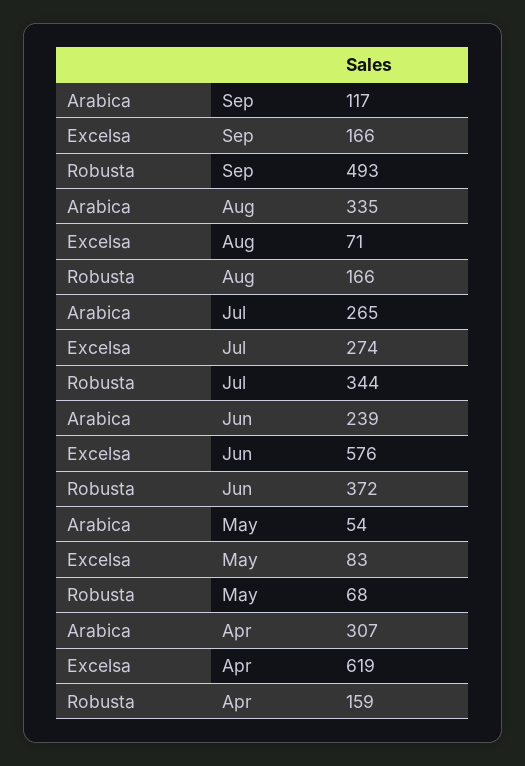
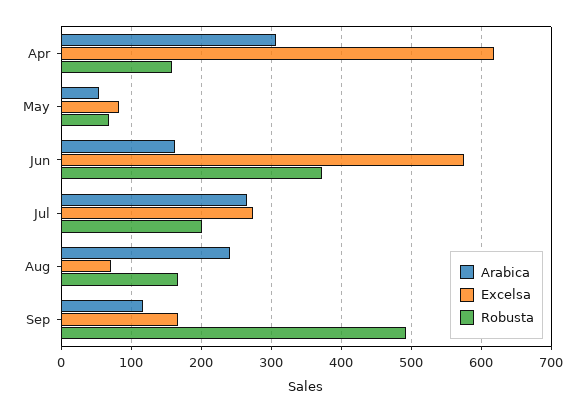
  {
    "Arabica": {
      "Sep": 117,
-     "Aug": 335,
+     "Aug": 240,
      "Jul": 265,
-     "Jun": 239,
+     "Jun": 160,
      "May": 54,
      "Apr": 307
    },
    "Excelsa": {
      "Sep": 166,
      "Aug": 71,
      "Jul": 274,
      "Jun": 576,
      "May": 83,
      "Apr": 619
    },
    "Robusta": {
      "Sep": 493,
      "Aug": 166,
-     "Jul": 344,
+     "Jul": 200,
      "Jun": 372,
      "May": 68,
      "Apr": 159
    }
  }

